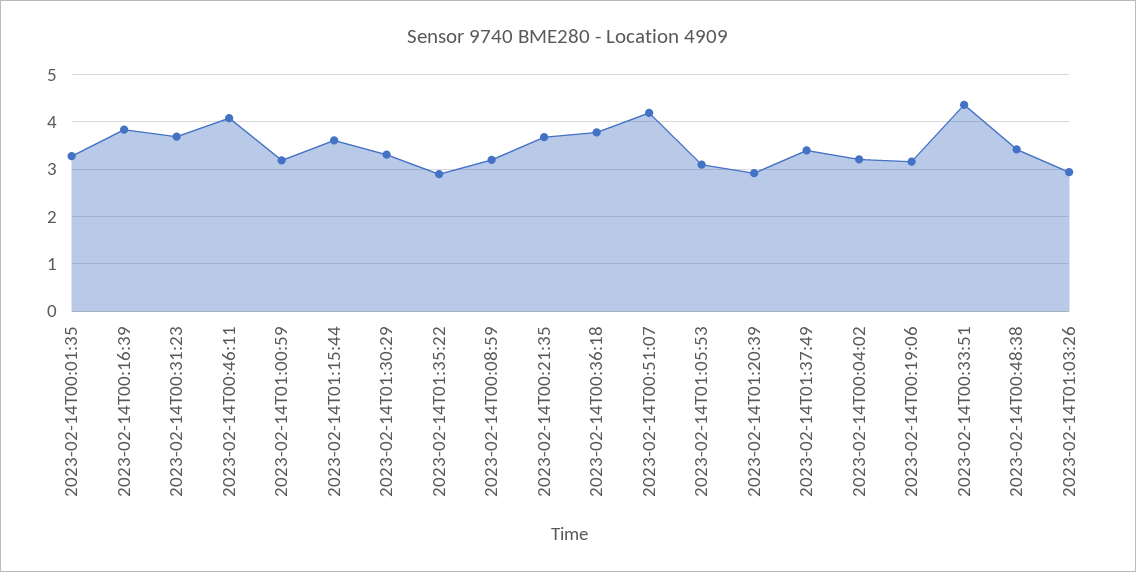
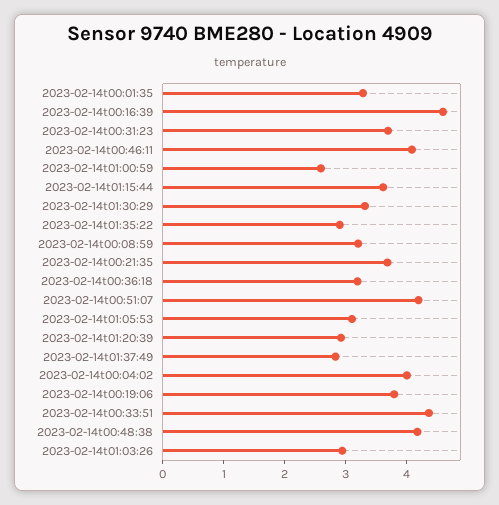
  {
    "2023-02-14T00:01:35": 3.2,
-   "2023-02-14T00:16:39": 3.8,
+   "2023-02-14T00:16:39": 4.6,
    "2023-02-14T00:31:23": 3.6,
    "2023-02-14T00:46:11": 4,
-   "2023-02-14T01:00:59": 3.2,
+   "2023-02-14T01:00:59": 2.6,
    "2023-02-14T01:15:44": 3.6,
    "2023-02-14T01:30:29": 3.4,
    "2023-02-14T01:35:22": 3,
    "2023-02-14T00:08:59": 3.2,
    "2023-02-14T00:21:35": 3.6,
-   "2023-02-14T00:36:18": 3.8,
+   "2023-02-14T00:36:18": 3.2,
    "2023-02-14T00:51:07": 4.2,
    "2023-02-14T01:05:53": 3.2,
    "2023-02-14T01:20:39": 3,
-   "2023-02-14T01:37:49": 3.4,
+   "2023-02-14T01:37:49": 2.8,
-   "2023-02-14T00:04:02": 3.2,
+   "2023-02-14T00:04:02": 4,
-   "2023-02-14T00:19:06": 3.2,
+   "2023-02-14T00:19:06": 3.8,
    "2023-02-14T00:33:51": 4.4,
-   "2023-02-14T00:48:38": 3.4,
+   "2023-02-14T00:48:38": 4.2,
    "2023-02-14T01:03:26": 3
  }

